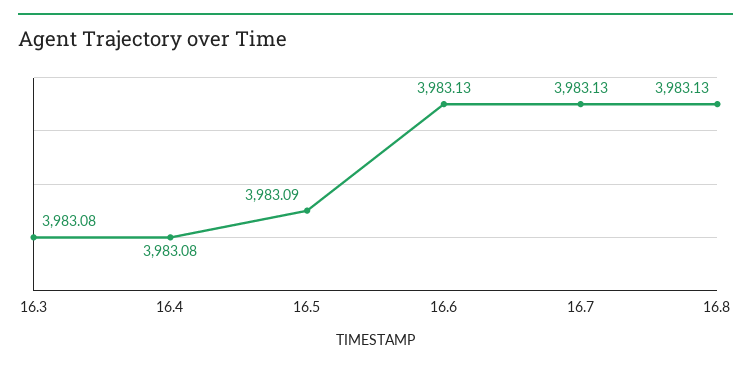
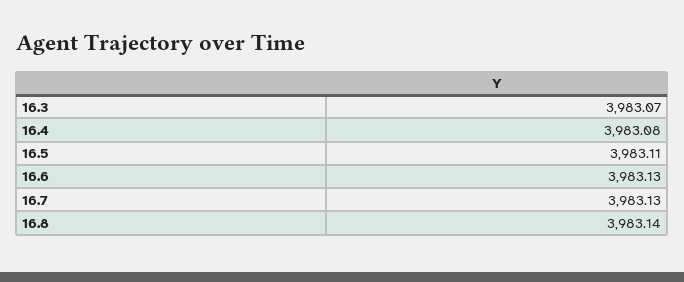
  {
-   "16.3": 3983.08,
+   "16.3": 3983.07,
    "16.4": 3983.08,
-   "16.5": 3983.09,
+   "16.5": 3983.11,
    "16.6": 3983.13,
    "16.7": 3983.13,
-   "16.8": 3983.13
+   "16.8": 3983.14
  }

